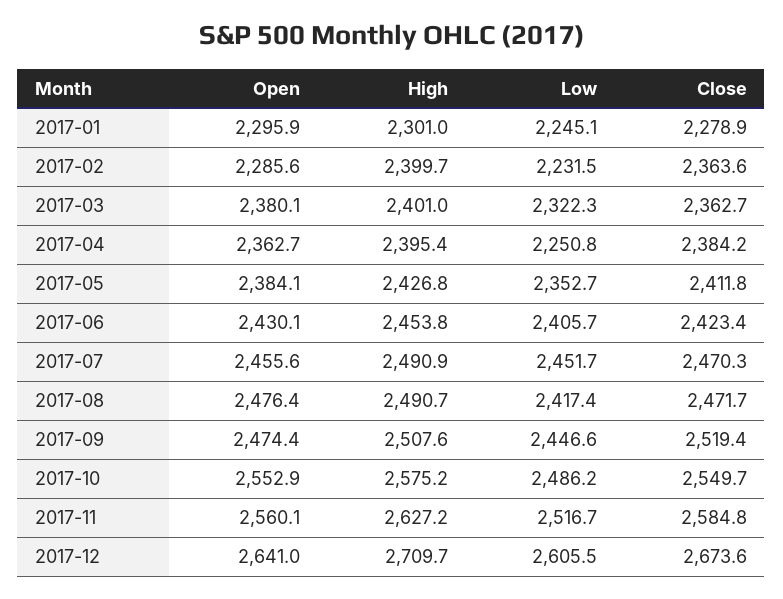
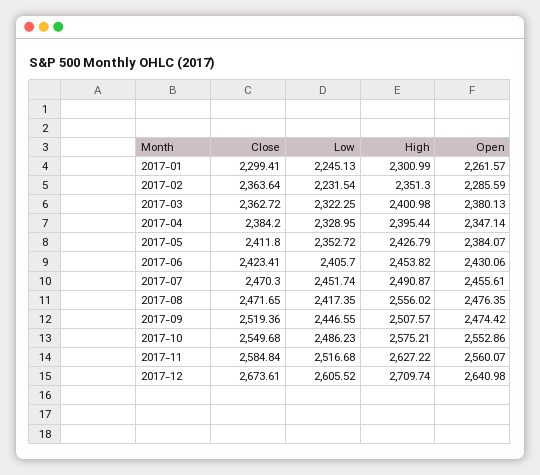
  {
    "Open": {
-     "2017-01": 2295.9,
+     "2017-01": 2261.57,
      "2017-02": 2285.59,
      "2017-03": 2380.13,
-     "2017-04": 2362.7,
+     "2017-04": 2347.14,
      "2017-05": 2384.07,
      "2017-06": 2430.06,
      "2017-07": 2455.61,
      "2017-08": 2476.35,
      "2017-09": 2474.42,
      "2017-10": 2552.86,
      "2017-11": 2560.07,
      "2017-12": 2640.98
    },
    "High": {
      "2017-01": 2300.99,
-     "2017-02": 2399.7,
+     "2017-02": 2351.3,
      "2017-03": 2400.98,
      "2017-04": 2395.44,
      "2017-05": 2426.79,
      "2017-06": 2453.82,
      "2017-07": 2490.87,
-     "2017-08": 2490.7,
+     "2017-08": 2556.02,
      "2017-09": 2507.57,
      "2017-10": 2575.21,
      "2017-11": 2627.22,
      "2017-12": 2709.74
    },
    "Low": {
      "2017-01": 2245.13,
      "2017-02": 2231.54,
      "2017-03": 2322.25,
-     "2017-04": 2250.8,
+     "2017-04": 2328.95,
      "2017-05": 2352.72,
      "2017-06": 2405.7,
      "2017-07": 2451.74,
      "2017-08": 2417.35,
      "2017-09": 2446.55,
      "2017-10": 2486.23,
      "2017-11": 2516.68,
      "2017-12": 2605.52
    },
    "Close": {
-     "2017-01": 2278.9,
+     "2017-01": 2299.41,
      "2017-02": 2363.64,
      "2017-03": 2362.72,
      "2017-04": 2384.2,
      "2017-05": 2411.8,
      "2017-06": 2423.41,
      "2017-07": 2470.3,
      "2017-08": 2471.65,
      "2017-09": 2519.36,
      "2017-10": 2549.68,
      "2017-11": 2584.84,
      "2017-12": 2673.61
    }
  }

